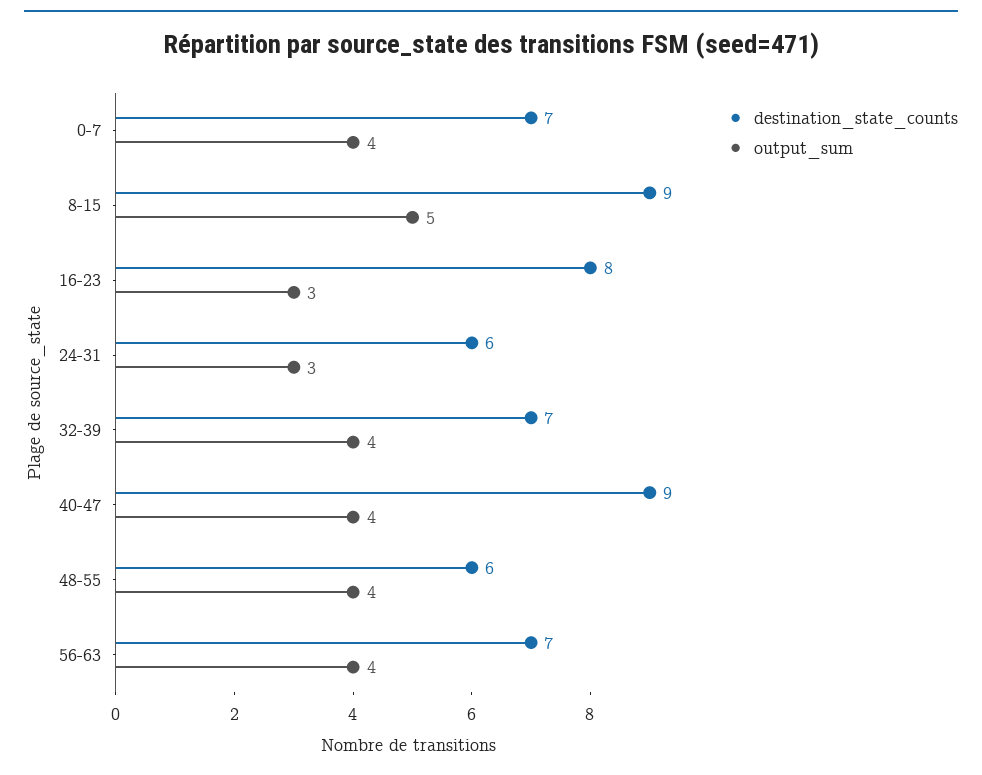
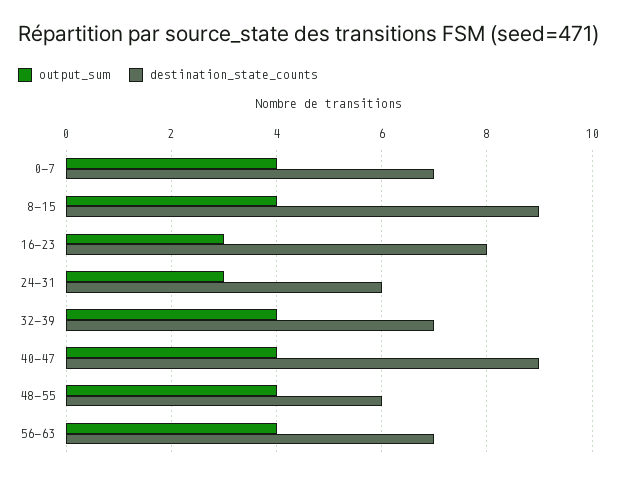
  {
    "destination_state_counts": {
      "0-7": 7,
      "8-15": 9,
      "16-23": 8,
      "24-31": 6,
      "32-39": 7,
      "40-47": 9,
      "48-55": 6,
      "56-63": 7
    },
    "output_sum": {
      "0-7": 4,
-     "8-15": 5,
+     "8-15": 4,
      "16-23": 3,
      "24-31": 3,
      "32-39": 4,
      "40-47": 4,
      "48-55": 4,
      "56-63": 4
    }
  }

